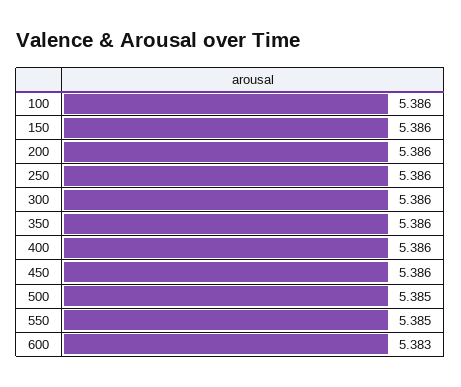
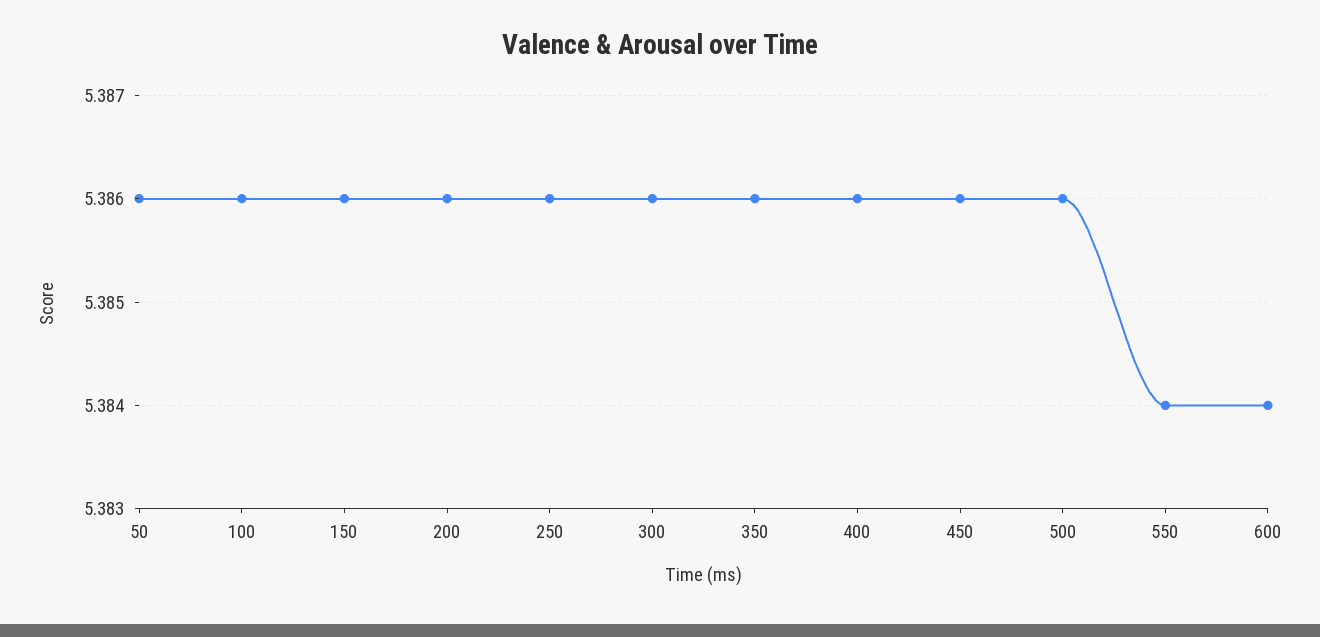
  {
    "100": 5.386,
    "150": 5.386,
    "200": 5.386,
    "250": 5.386,
    "300": 5.386,
    "350": 5.386,
    "400": 5.386,
    "450": 5.386,
-   "500": 5.385,
+   "500": 5.386,
-   "550": 5.385,
+   "550": 5.384,
-   "600": 5.383
+   "600": 5.384,
+   "50": 5.386
  }

